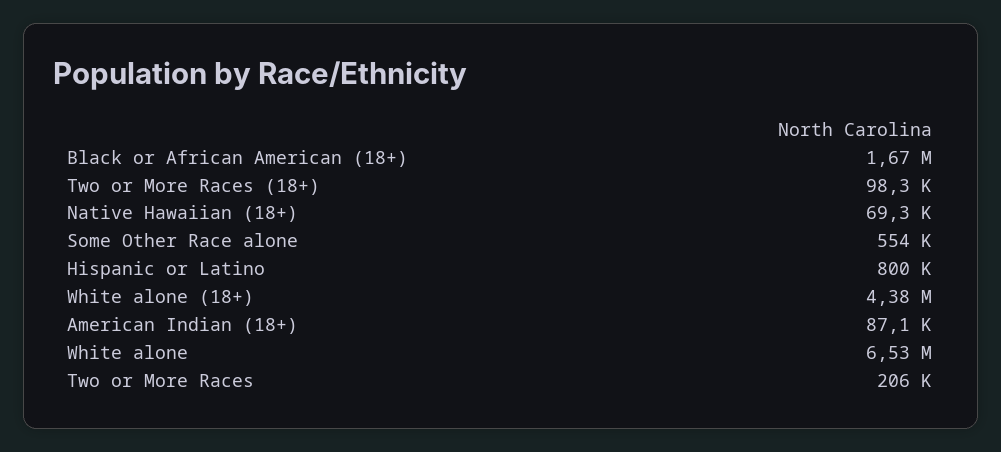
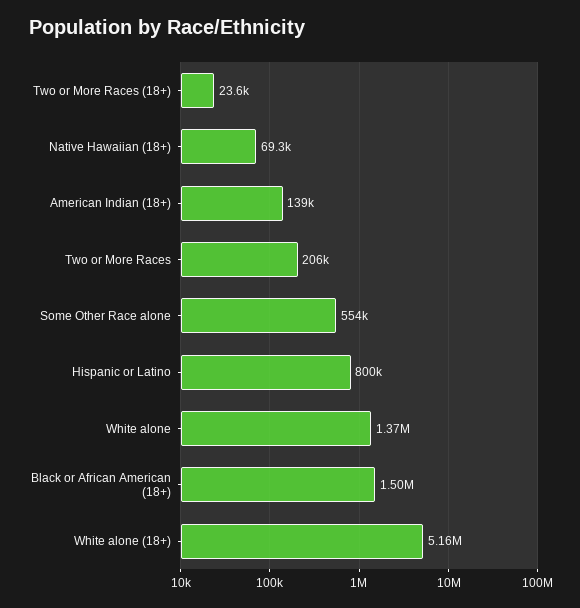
  {
-   "Black or African American (18+)": 1670000,
+   "Black or African American (18+)": 1500000,
-   "Two or More Races (18+)": 98300,
+   "Two or More Races (18+)": 23600,
    "Native Hawaiian (18+)": 69300,
    "Some Other Race alone": 554000,
    "Hispanic or Latino": 800000,
-   "White alone (18+)": 4380000,
+   "White alone (18+)": 5160000,
-   "American Indian (18+)": 87100,
+   "American Indian (18+)": 139000,
-   "White alone": 6530000,
+   "White alone": 1370000,
    "Two or More Races": 206000
  }

